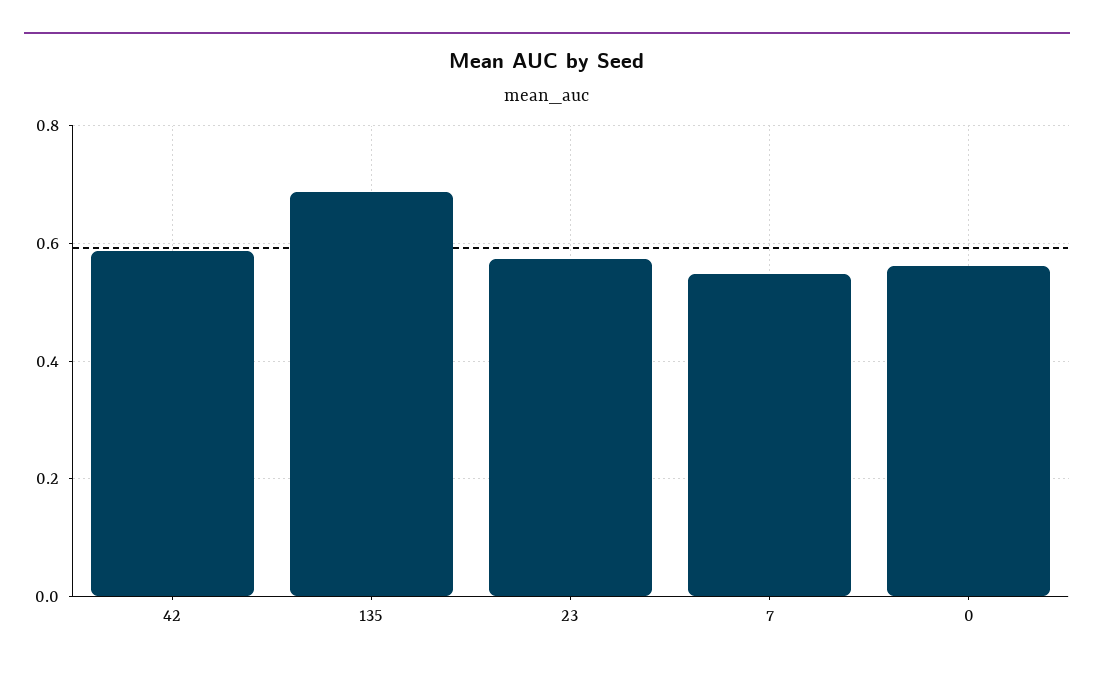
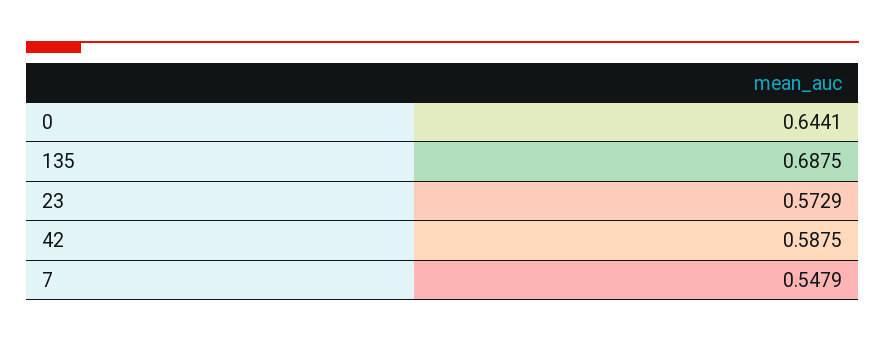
  {
    "42": 0.5875,
    "135": 0.6875,
    "23": 0.5729,
    "7": 0.5479,
-   "0": 0.56
+   "0": 0.6441
  }

